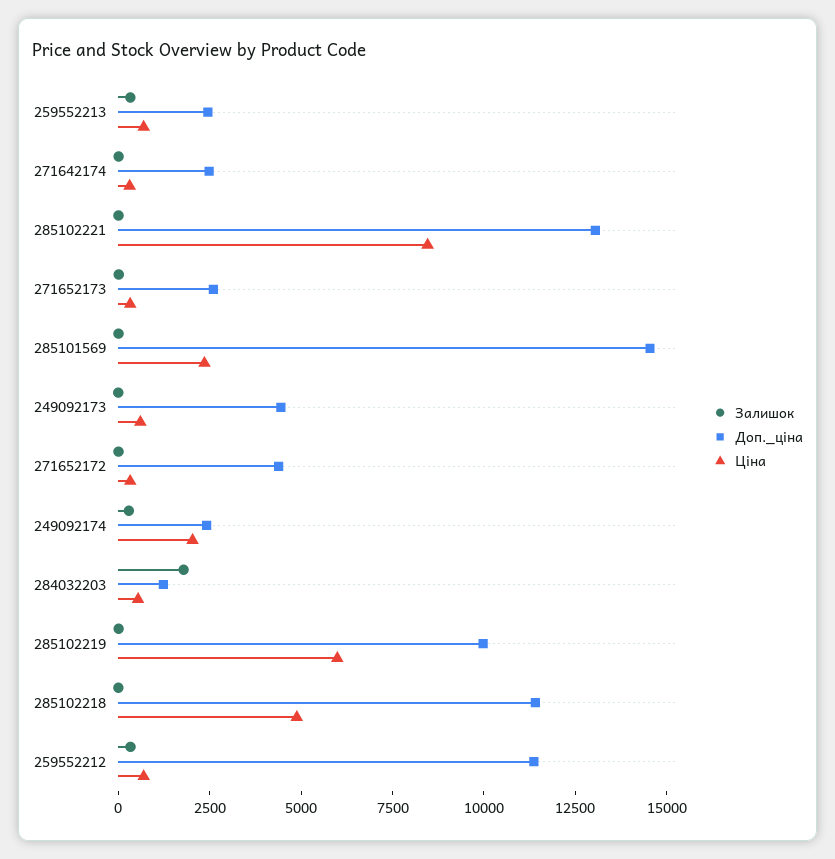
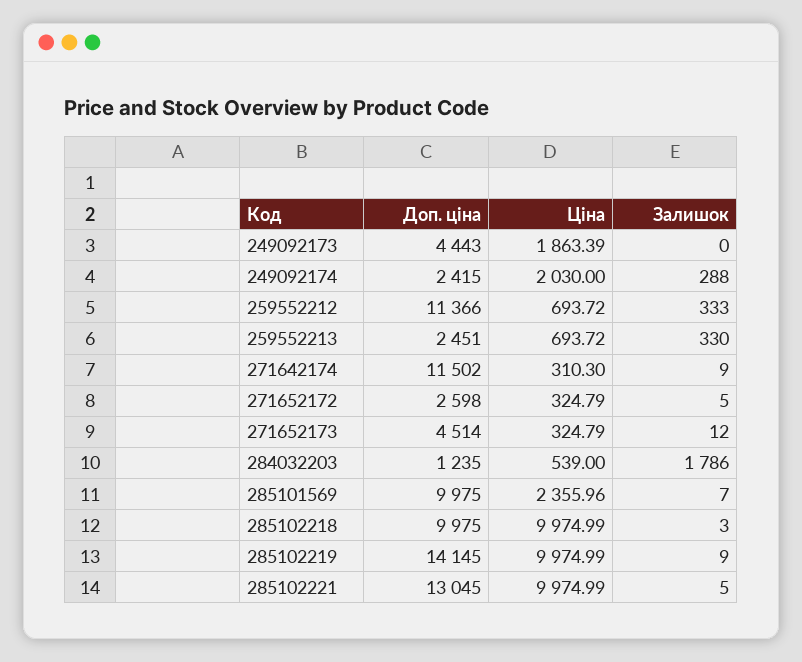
  {
    "Залишок": {
      "259552213": 330,
      "271642174": 9,
      "285102221": 5,
      "271652173": 12,
      "285101569": 7,
      "249092173": 0,
      "271652172": 5,
      "249092174": 288,
      "284032203": 1786,
      "285102219": 9,
      "285102218": 3,
      "259552212": 333
    },
    "Доп._ціна": {
      "259552213": 2451,
-     "271642174": 2500,
+     "271642174": 11502,
      "285102221": 13045,
-     "271652173": 2500,
+     "271652173": 4514,
-     "285101569": 14500,
+     "285101569": 9975,
      "249092173": 4443,
-     "271652172": 4500,
+     "271652172": 2598,
      "249092174": 2415,
      "284032203": 1235,
-     "285102219": 10000,
+     "285102219": 14145,
-     "285102218": 11500,
+     "285102218": 9975,
      "259552212": 11366
    },
    "Ціна": {
      "259552213": 693.72,
      "271642174": 310.3,
-     "285102221": 8500,
+     "285102221": 9974.99,
      "271652173": 324.79,
      "285101569": 2355.96,
-     "249092173": 500,
+     "249092173": 1863.39,
      "271652172": 324.79,
      "249092174": 2030,
      "284032203": 539,
-     "285102219": 6000,
+     "285102219": 9974.99,
-     "285102218": 5000,
+     "285102218": 9974.99,
      "259552212": 693.72
    }
  }

